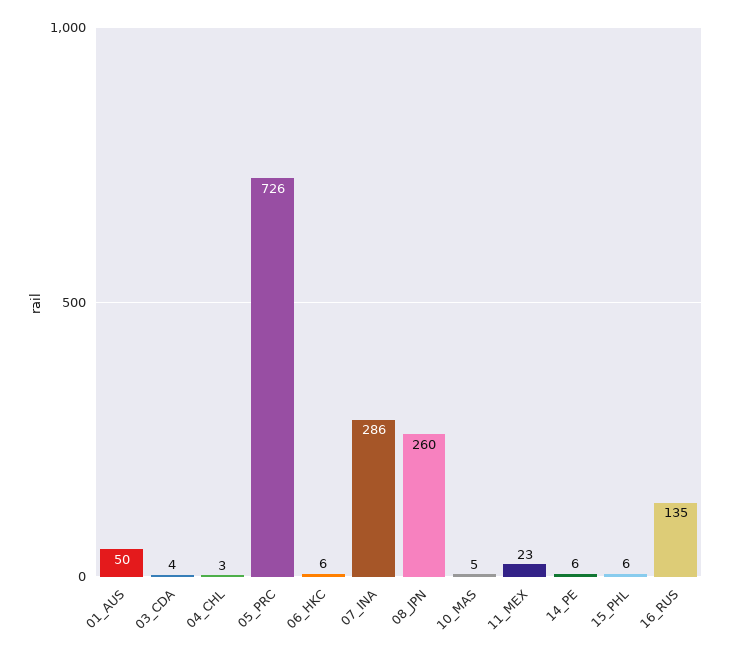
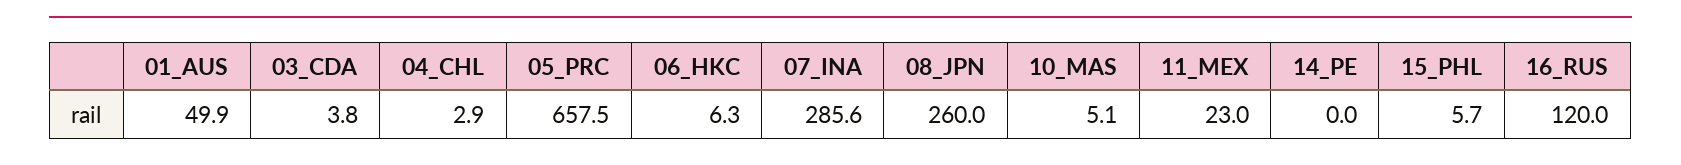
  {
    "01_AUS": 49.9,
    "03_CDA": 3.8,
    "04_CHL": 2.9,
-   "05_PRC": 726,
+   "05_PRC": 657.5,
    "06_HKC": 6.3,
    "07_INA": 285.6,
    "08_JPN": 260,
    "10_MAS": 5.1,
    "11_MEX": 23,
-   "14_PE": 6,
+   "14_PE": 0,
    "15_PHL": 5.7,
-   "16_RUS": 135
+   "16_RUS": 120
  }

